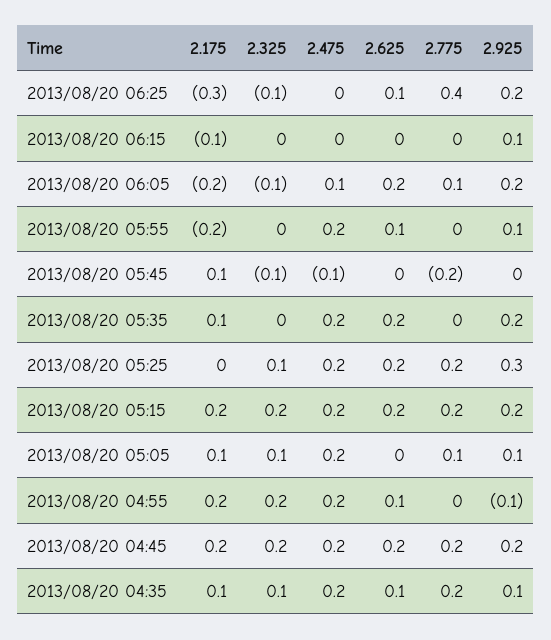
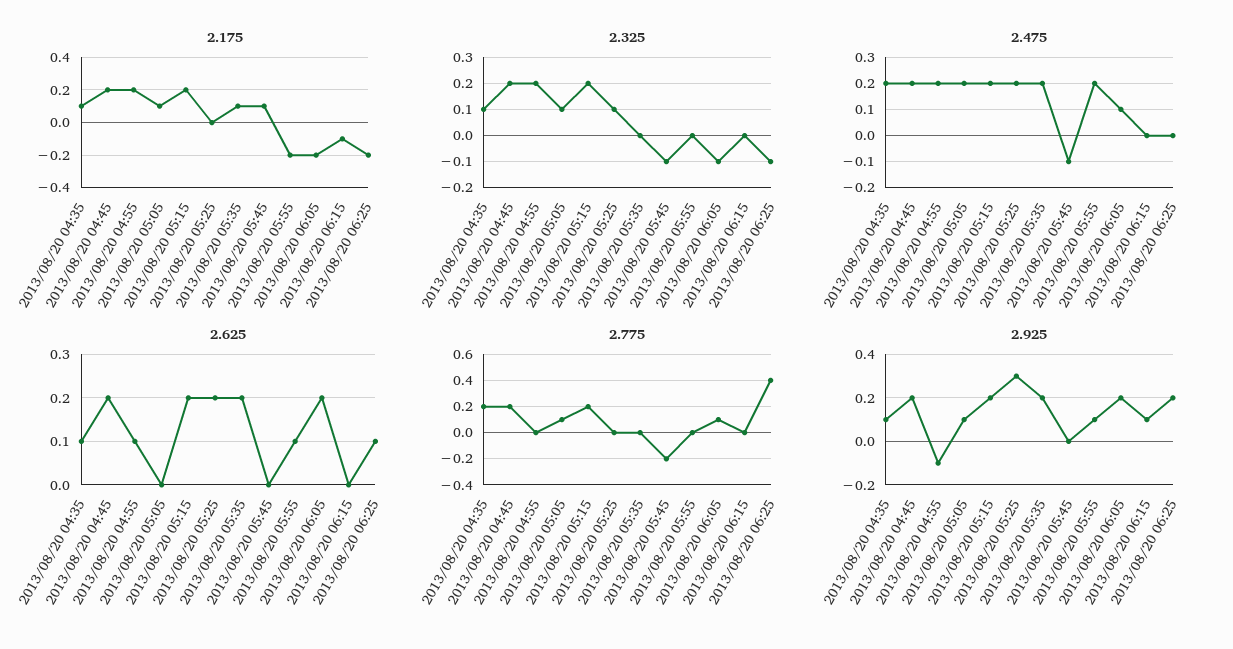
  {
    "2.175": {
-     "2013/08/20 06:25": -0.3,
+     "2013/08/20 06:25": -0.2,
      "2013/08/20 06:15": -0.1,
      "2013/08/20 06:05": -0.2,
      "2013/08/20 05:55": -0.2,
      "2013/08/20 05:45": 0.1,
      "2013/08/20 05:35": 0.1,
      "2013/08/20 05:25": 0,
      "2013/08/20 05:15": 0.2,
      "2013/08/20 05:05": 0.1,
      "2013/08/20 04:55": 0.2,
      "2013/08/20 04:45": 0.2,
      "2013/08/20 04:35": 0.1
    },
    "2.325": {
      "2013/08/20 06:25": -0.1,
      "2013/08/20 06:15": 0,
      "2013/08/20 06:05": -0.1,
      "2013/08/20 05:55": 0,
      "2013/08/20 05:45": -0.1,
      "2013/08/20 05:35": 0,
      "2013/08/20 05:25": 0.1,
      "2013/08/20 05:15": 0.2,
      "2013/08/20 05:05": 0.1,
      "2013/08/20 04:55": 0.2,
      "2013/08/20 04:45": 0.2,
      "2013/08/20 04:35": 0.1
    },
    "2.475": {
      "2013/08/20 06:25": 0,
      "2013/08/20 06:15": 0,
      "2013/08/20 06:05": 0.1,
      "2013/08/20 05:55": 0.2,
      "2013/08/20 05:45": -0.1,
      "2013/08/20 05:35": 0.2,
      "2013/08/20 05:25": 0.2,
      "2013/08/20 05:15": 0.2,
      "2013/08/20 05:05": 0.2,
      "2013/08/20 04:55": 0.2,
      "2013/08/20 04:45": 0.2,
      "2013/08/20 04:35": 0.2
    },
    "2.625": {
      "2013/08/20 06:25": 0.1,
      "2013/08/20 06:15": 0,
      "2013/08/20 06:05": 0.2,
      "2013/08/20 05:55": 0.1,
      "2013/08/20 05:45": 0,
      "2013/08/20 05:35": 0.2,
      "2013/08/20 05:25": 0.2,
      "2013/08/20 05:15": 0.2,
      "2013/08/20 05:05": 0,
      "2013/08/20 04:55": 0.1,
      "2013/08/20 04:45": 0.2,
      "2013/08/20 04:35": 0.1
    },
    "2.775": {
      "2013/08/20 06:25": 0.4,
      "2013/08/20 06:15": 0,
      "2013/08/20 06:05": 0.1,
      "2013/08/20 05:55": 0,
      "2013/08/20 05:45": -0.2,
      "2013/08/20 05:35": 0,
-     "2013/08/20 05:25": 0.2,
+     "2013/08/20 05:25": 0,
      "2013/08/20 05:15": 0.2,
      "2013/08/20 05:05": 0.1,
      "2013/08/20 04:55": 0,
      "2013/08/20 04:45": 0.2,
      "2013/08/20 04:35": 0.2
    },
    "2.925": {
      "2013/08/20 06:25": 0.2,
      "2013/08/20 06:15": 0.1,
      "2013/08/20 06:05": 0.2,
      "2013/08/20 05:55": 0.1,
      "2013/08/20 05:45": 0,
      "2013/08/20 05:35": 0.2,
      "2013/08/20 05:25": 0.3,
      "2013/08/20 05:15": 0.2,
      "2013/08/20 05:05": 0.1,
      "2013/08/20 04:55": -0.1,
      "2013/08/20 04:45": 0.2,
      "2013/08/20 04:35": 0.1
    }
  }

